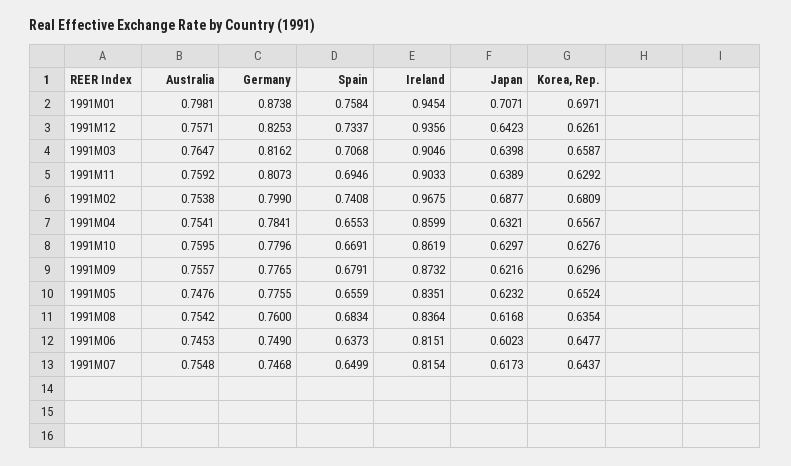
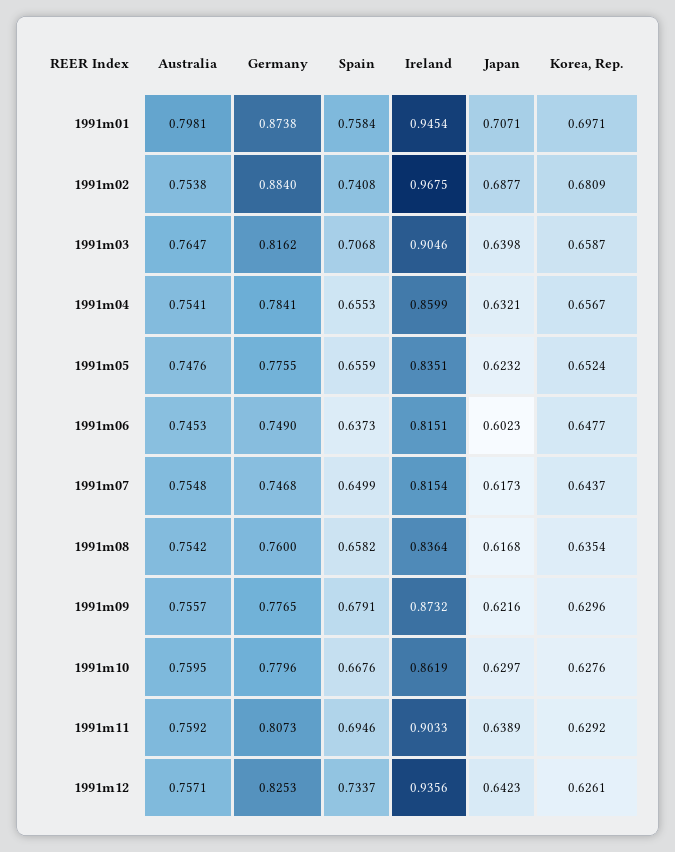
  {
    "Australia": {
      "1991M01": 0.7981,
      "1991M12": 0.7571,
      "1991M03": 0.7647,
      "1991M11": 0.7592,
      "1991M02": 0.7538,
      "1991M04": 0.7541,
      "1991M10": 0.7595,
      "1991M09": 0.7557,
      "1991M05": 0.7476,
      "1991M08": 0.7542,
      "1991M06": 0.7453,
      "1991M07": 0.7548
    },
    "Germany": {
      "1991M01": 0.8738,
      "1991M12": 0.8253,
      "1991M03": 0.8162,
      "1991M11": 0.8073,
-     "1991M02": 0.799,
+     "1991M02": 0.884,
      "1991M04": 0.7841,
      "1991M10": 0.7796,
      "1991M09": 0.7765,
      "1991M05": 0.7755,
      "1991M08": 0.76,
      "1991M06": 0.749,
      "1991M07": 0.7468
    },
    "Spain": {
      "1991M01": 0.7584,
      "1991M12": 0.7337,
      "1991M03": 0.7068,
      "1991M11": 0.6946,
      "1991M02": 0.7408,
      "1991M04": 0.6553,
-     "1991M10": 0.6691,
+     "1991M10": 0.6676,
      "1991M09": 0.6791,
      "1991M05": 0.6559,
-     "1991M08": 0.6834,
+     "1991M08": 0.6582,
      "1991M06": 0.6373,
      "1991M07": 0.6499
    },
    "Ireland": {
      "1991M01": 0.9454,
      "1991M12": 0.9356,
      "1991M03": 0.9046,
      "1991M11": 0.9033,
      "1991M02": 0.9675,
      "1991M04": 0.8599,
      "1991M10": 0.8619,
      "1991M09": 0.8732,
      "1991M05": 0.8351,
      "1991M08": 0.8364,
      "1991M06": 0.8151,
      "1991M07": 0.8154
    },
    "Japan": {
      "1991M01": 0.7071,
      "1991M12": 0.6423,
      "1991M03": 0.6398,
      "1991M11": 0.6389,
      "1991M02": 0.6877,
      "1991M04": 0.6321,
      "1991M10": 0.6297,
      "1991M09": 0.6216,
      "1991M05": 0.6232,
      "1991M08": 0.6168,
      "1991M06": 0.6023,
      "1991M07": 0.6173
    },
    "Korea, Rep.": {
      "1991M01": 0.6971,
      "1991M12": 0.6261,
      "1991M03": 0.6587,
      "1991M11": 0.6292,
      "1991M02": 0.6809,
      "1991M04": 0.6567,
      "1991M10": 0.6276,
      "1991M09": 0.6296,
      "1991M05": 0.6524,
      "1991M08": 0.6354,
      "1991M06": 0.6477,
      "1991M07": 0.6437
    }
  }

